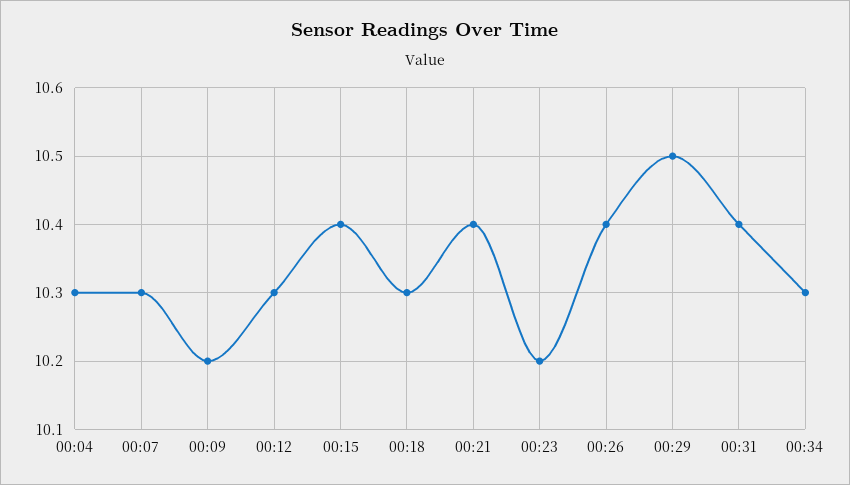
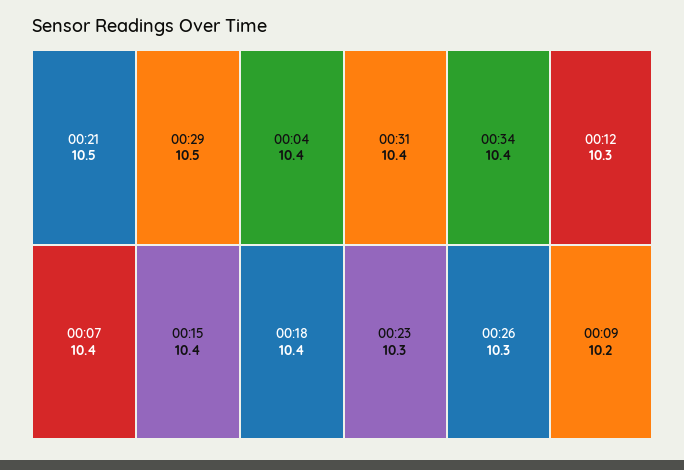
  {
-   "00:04": 10.3,
+   "00:04": 10.4,
-   "00:07": 10.3,
+   "00:07": 10.4,
    "00:09": 10.2,
    "00:12": 10.3,
    "00:15": 10.4,
-   "00:18": 10.3,
+   "00:18": 10.4,
-   "00:21": 10.4,
+   "00:21": 10.5,
-   "00:23": 10.2,
+   "00:23": 10.3,
-   "00:26": 10.4,
+   "00:26": 10.3,
    "00:29": 10.5,
    "00:31": 10.4,
-   "00:34": 10.3
+   "00:34": 10.4
  }

